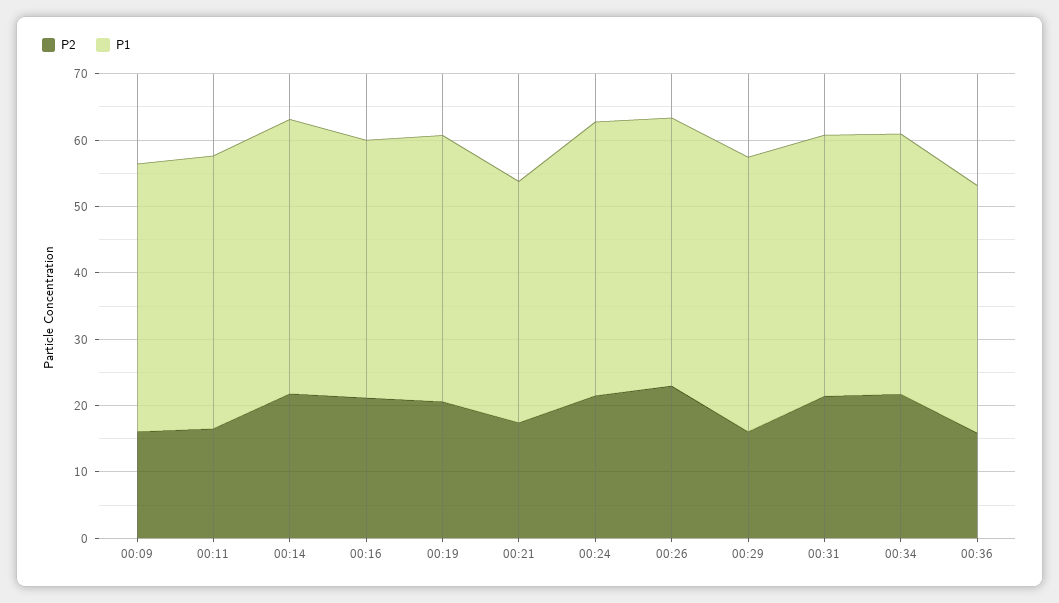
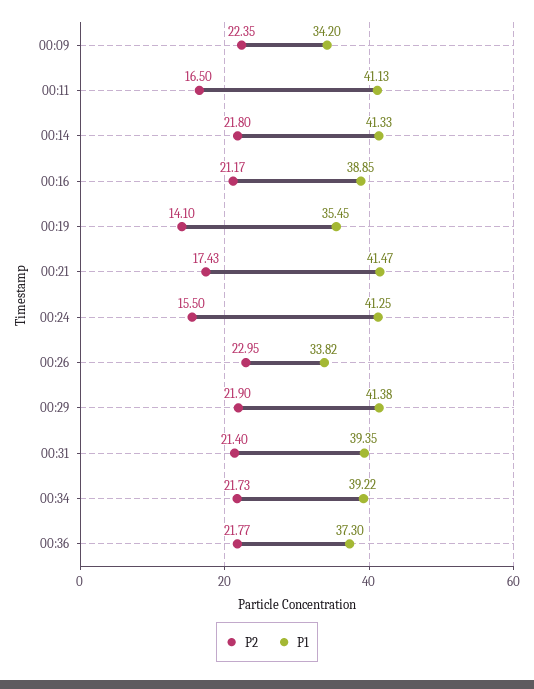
  {
    "P2": {
-     "00:09": 16,
+     "00:09": 22.35,
      "00:11": 16.5,
      "00:14": 21.8,
      "00:16": 21.17,
-     "00:19": 20,
+     "00:19": 14.1,
      "00:21": 17.43,
-     "00:24": 22,
+     "00:24": 15.5,
      "00:26": 22.95,
-     "00:29": 16,
+     "00:29": 21.9,
      "00:31": 21.4,
      "00:34": 21.73,
-     "00:36": 16
+     "00:36": 21.77
    },
    "P1": {
-     "00:09": 40,
+     "00:09": 34.2,
      "00:11": 41.13,
      "00:14": 41.33,
      "00:16": 38.85,
-     "00:19": 40,
+     "00:19": 35.45,
-     "00:21": 36,
+     "00:21": 41.47,
      "00:24": 41.25,
-     "00:26": 40,
+     "00:26": 33.82,
      "00:29": 41.38,
      "00:31": 39.35,
      "00:34": 39.22,
      "00:36": 37.3
    }
  }

